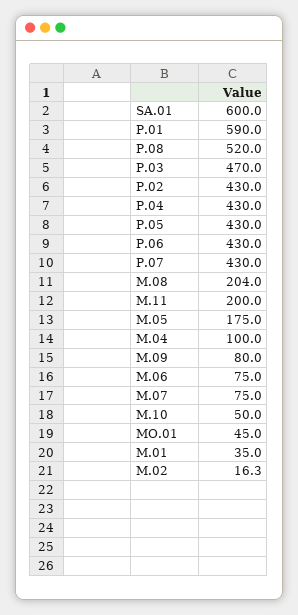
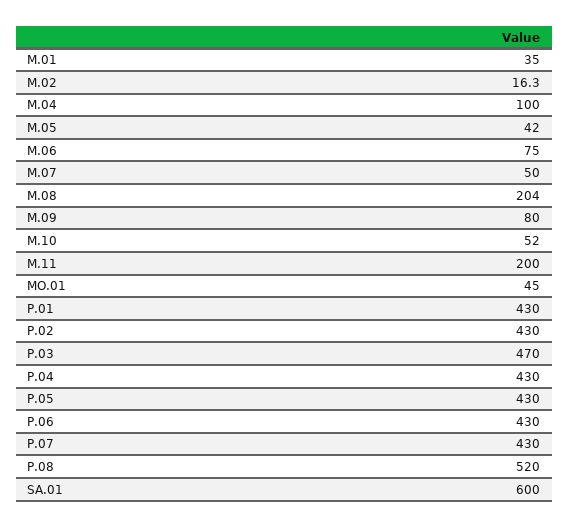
  {
    "SA.01": 600,
-   "P.01": 590,
+   "P.01": 430,
    "P.08": 520,
    "P.03": 470,
    "P.02": 430,
    "P.04": 430,
    "P.05": 430,
    "P.06": 430,
    "P.07": 430,
    "M.08": 204,
    "M.11": 200,
-   "M.05": 175,
+   "M.05": 42,
    "M.04": 100,
    "M.09": 80,
    "M.06": 75,
-   "M.07": 75,
+   "M.07": 50,
-   "M.10": 50,
+   "M.10": 52,
    "MO.01": 45,
    "M.01": 35,
    "M.02": 16.3
  }

